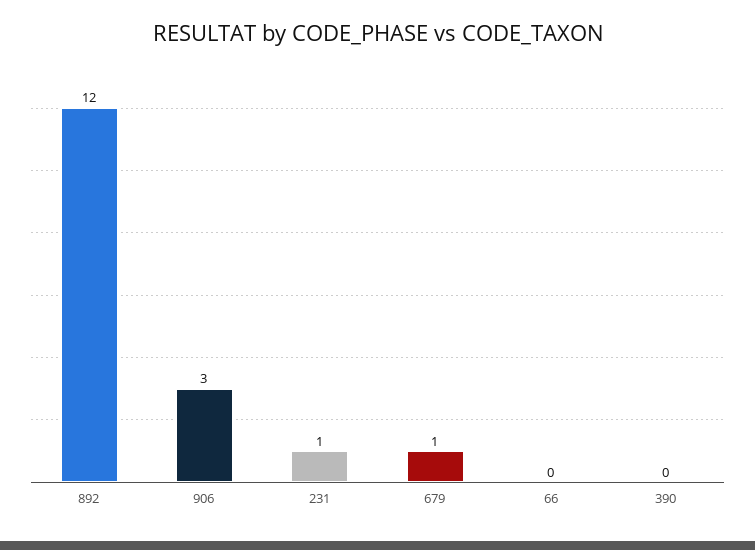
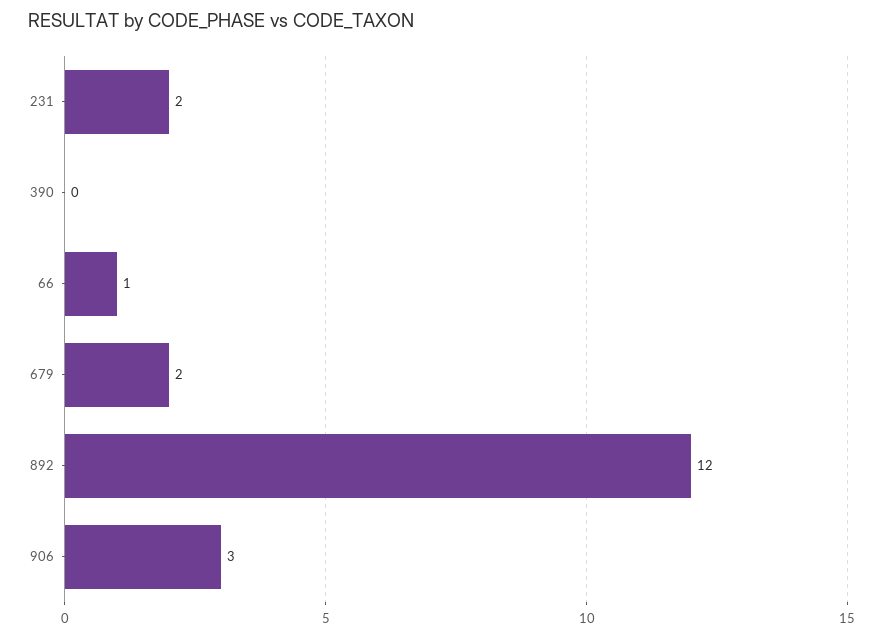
  {
    "892": 12,
    "906": 3,
-   "231": 1,
+   "231": 2,
-   "679": 1,
+   "679": 2,
-   "66": 0,
+   "66": 1,
    "390": 0
  }

